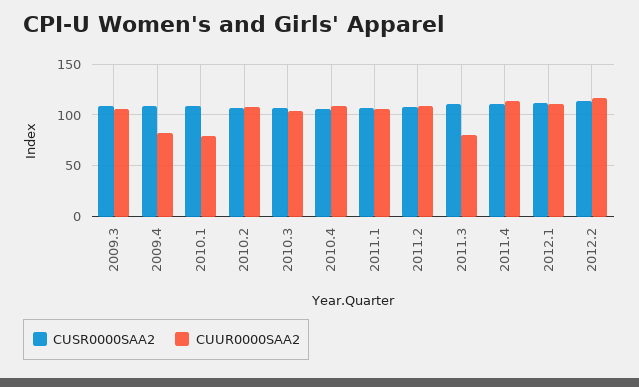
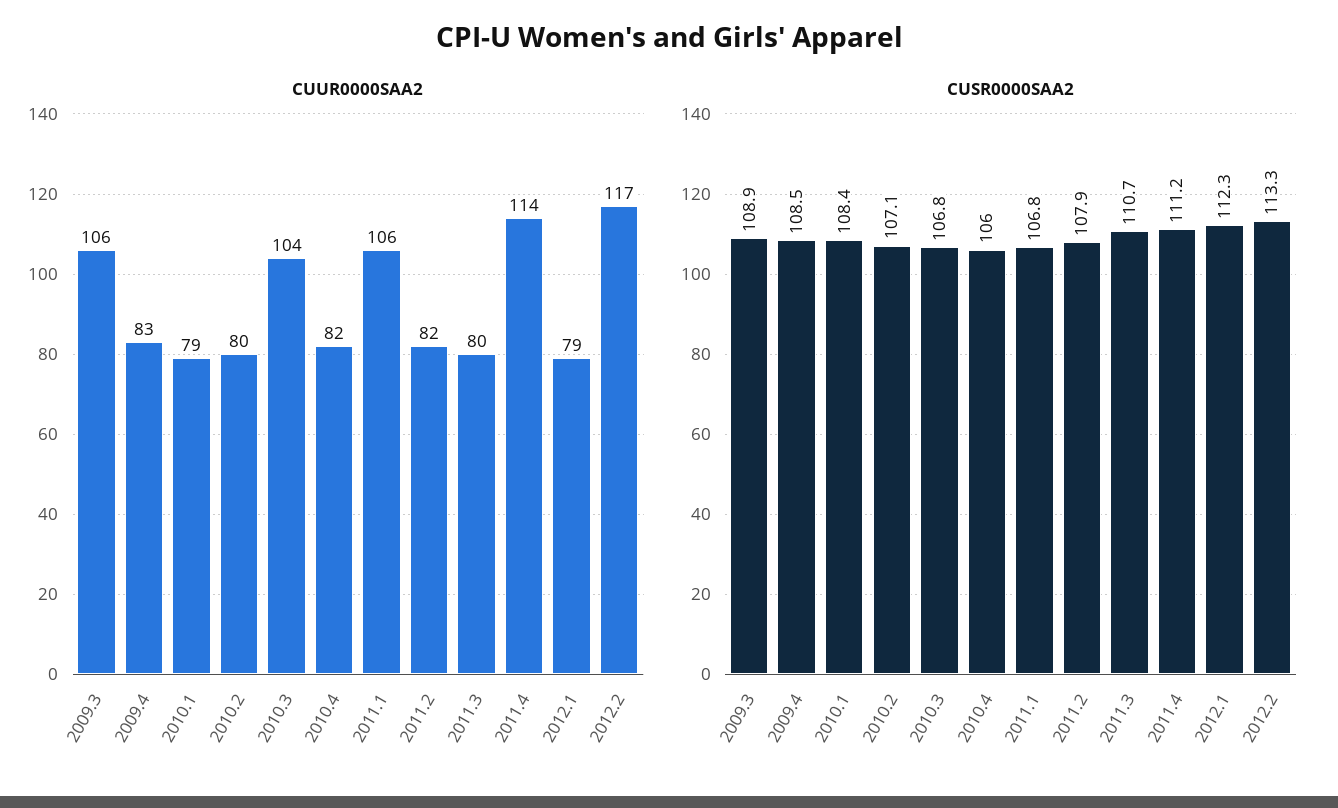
  {
    "CUSR0000SAA2": {
      "2009.3": 108.9,
      "2009.4": 108.5,
      "2010.1": 108.4,
      "2010.2": 107.1,
      "2010.3": 106.8,
      "2010.4": 106,
      "2011.1": 106.8,
      "2011.2": 107.9,
      "2011.3": 110.7,
      "2011.4": 111.2,
      "2012.1": 112.3,
      "2012.2": 113.3
    },
    "CUUR0000SAA2": {
      "2009.3": 106,
      "2009.4": 83,
      "2010.1": 79,
-     "2010.2": 110,
+     "2010.2": 80,
      "2010.3": 104,
-     "2010.4": 110,
+     "2010.4": 82,
      "2011.1": 106,
-     "2011.2": 110,
+     "2011.2": 82,
      "2011.3": 80,
      "2011.4": 114,
-     "2012.1": 110,
+     "2012.1": 79,
      "2012.2": 117
    }
  }

